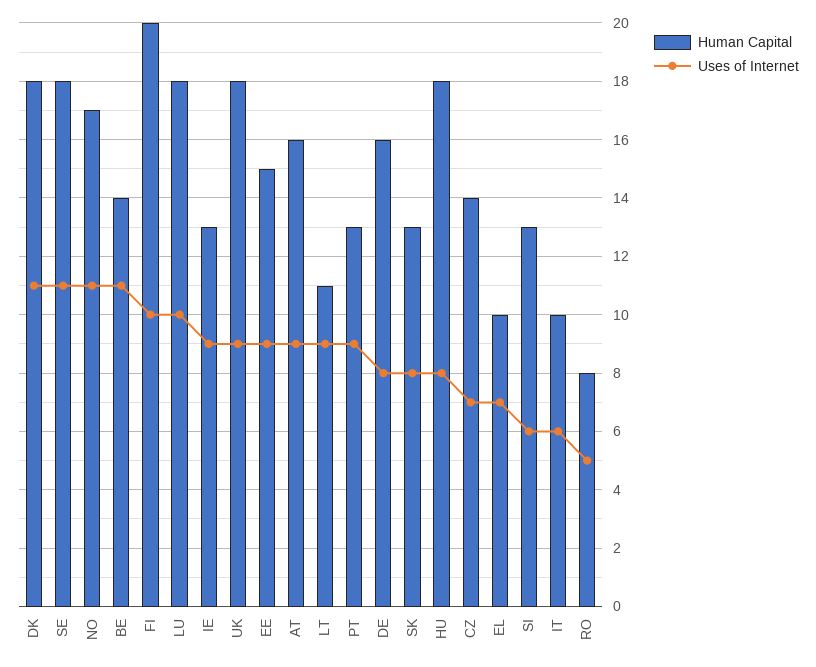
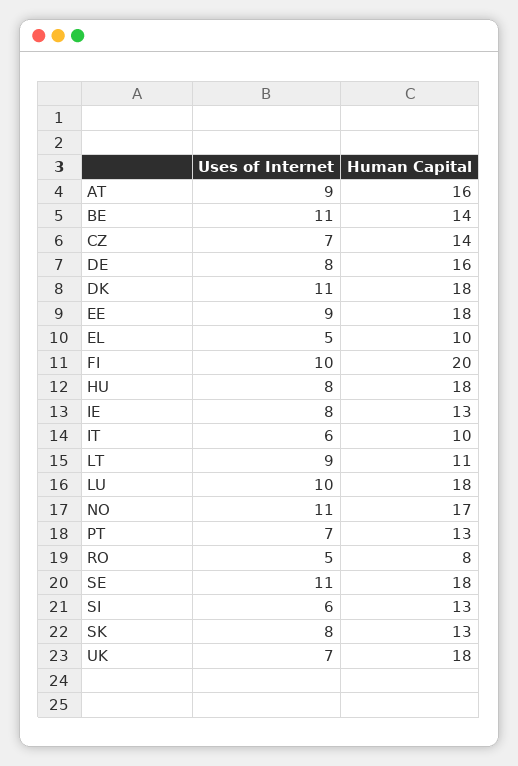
  {
    "Human Capital": {
      "DK": 18,
      "SE": 18,
      "NO": 17,
      "BE": 14,
      "FI": 20,
      "LU": 18,
      "IE": 13,
      "UK": 18,
-     "EE": 15,
+     "EE": 18,
      "AT": 16,
      "LT": 11,
      "PT": 13,
      "DE": 16,
      "SK": 13,
      "HU": 18,
      "CZ": 14,
      "EL": 10,
      "SI": 13,
      "IT": 10,
      "RO": 8
    },
    "Uses of Internet": {
      "DK": 11,
      "SE": 11,
      "NO": 11,
      "BE": 11,
      "FI": 10,
      "LU": 10,
-     "IE": 9,
+     "IE": 8,
-     "UK": 9,
+     "UK": 7,
      "EE": 9,
      "AT": 9,
      "LT": 9,
-     "PT": 9,
+     "PT": 7,
      "DE": 8,
      "SK": 8,
      "HU": 8,
      "CZ": 7,
-     "EL": 7,
+     "EL": 5,
      "SI": 6,
      "IT": 6,
      "RO": 5
    }
  }

